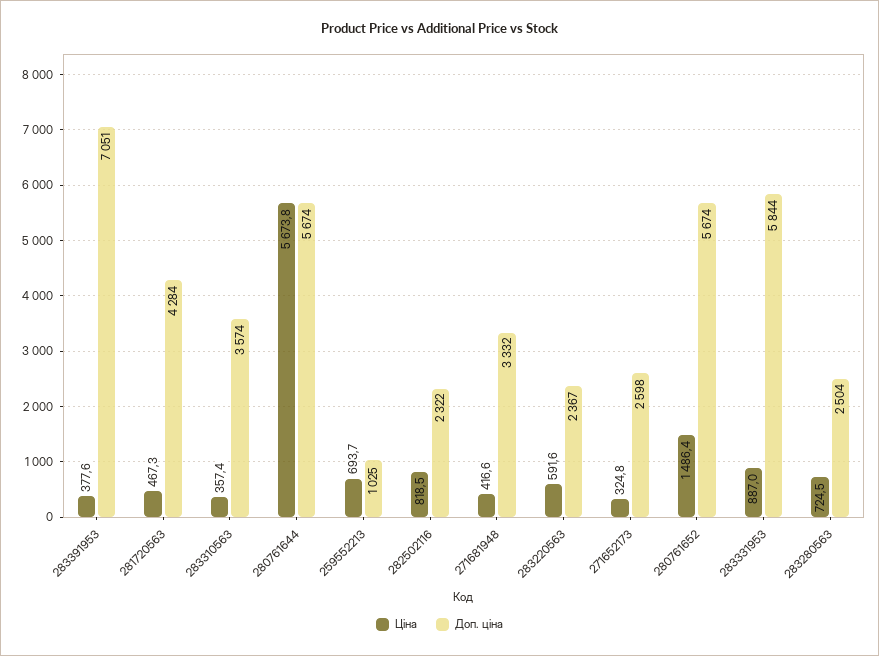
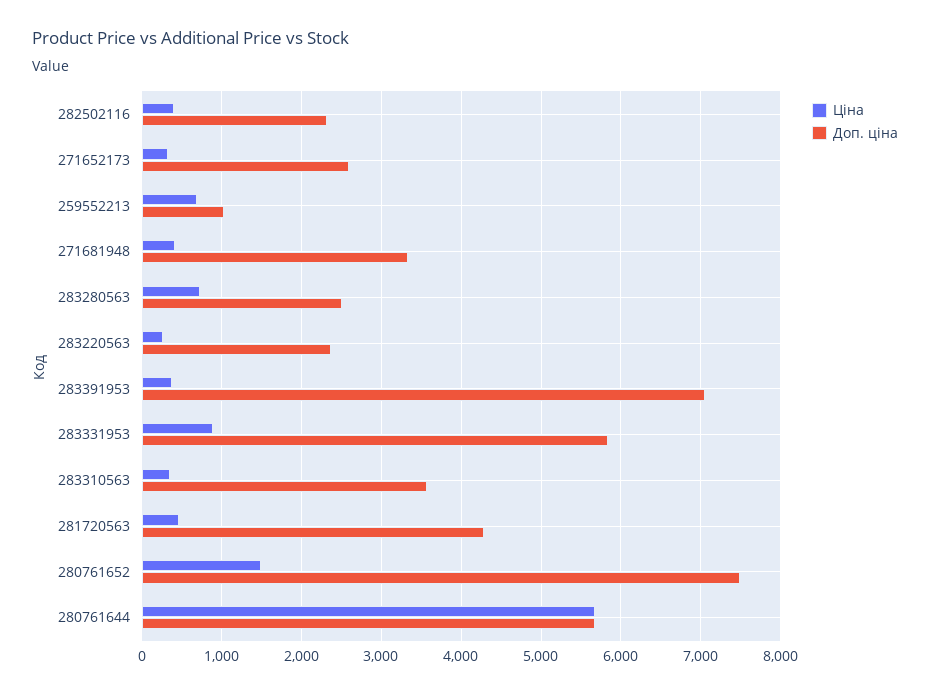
  {
    "Ціна": {
      "283391953": 377.6,
      "281720563": 467.3,
      "283310563": 357.4,
      "280761644": 5673.8,
      "259552213": 693.7,
-     "282502116": 818.5,
+     "282502116": 400,
      "271681948": 416.6,
-     "283220563": 591.6,
+     "283220563": 300,
      "271652173": 324.8,
      "280761652": 1486.4,
      "283331953": 887,
      "283280563": 724.5
    },
    "Доп. ціна": {
      "283391953": 7051,
      "281720563": 4284,
      "283310563": 3574,
      "280761644": 5674,
      "259552213": 1025,
      "282502116": 2322,
      "271681948": 3332,
      "283220563": 2367,
      "271652173": 2598,
-     "280761652": 5674,
+     "280761652": 7500,
      "283331953": 5844,
      "283280563": 2504
    }
  }

